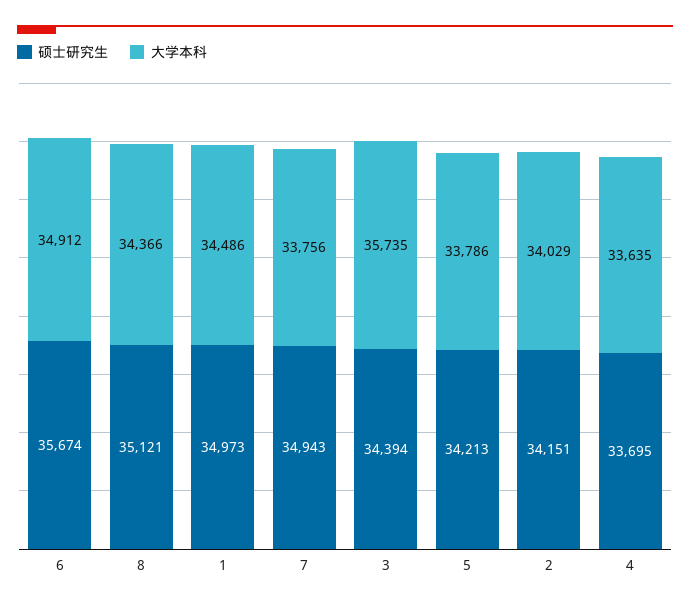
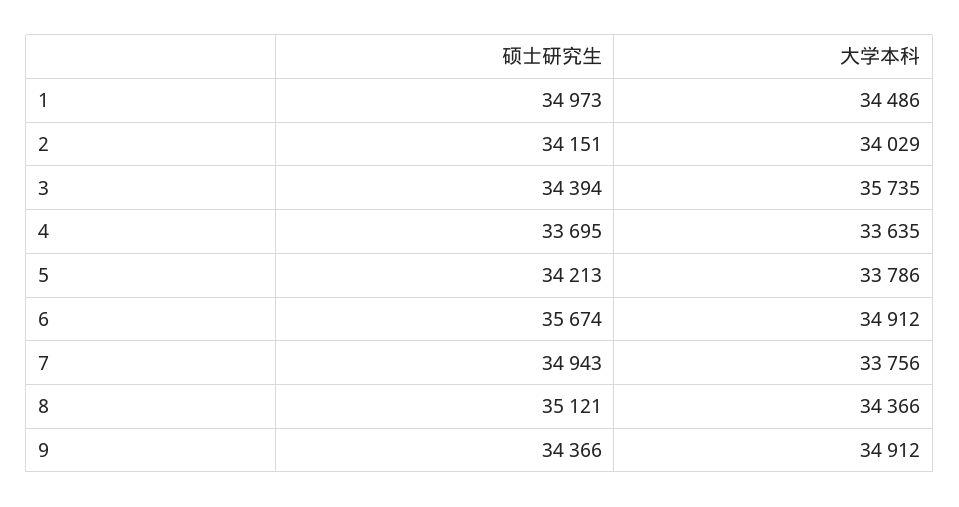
  {
    "硕士研究生": {
      "6": 35674,
      "8": 35121,
      "1": 34973,
      "7": 34943,
      "3": 34394,
      "5": 34213,
      "2": 34151,
-     "4": 33695
+     "4": 33695,
+     "9": 34366
    },
    "大学本科": {
      "6": 34912,
      "8": 34366,
      "1": 34486,
      "7": 33756,
      "3": 35735,
      "5": 33786,
      "2": 34029,
-     "4": 33635
+     "4": 33635,
+     "9": 34912
    }
  }

